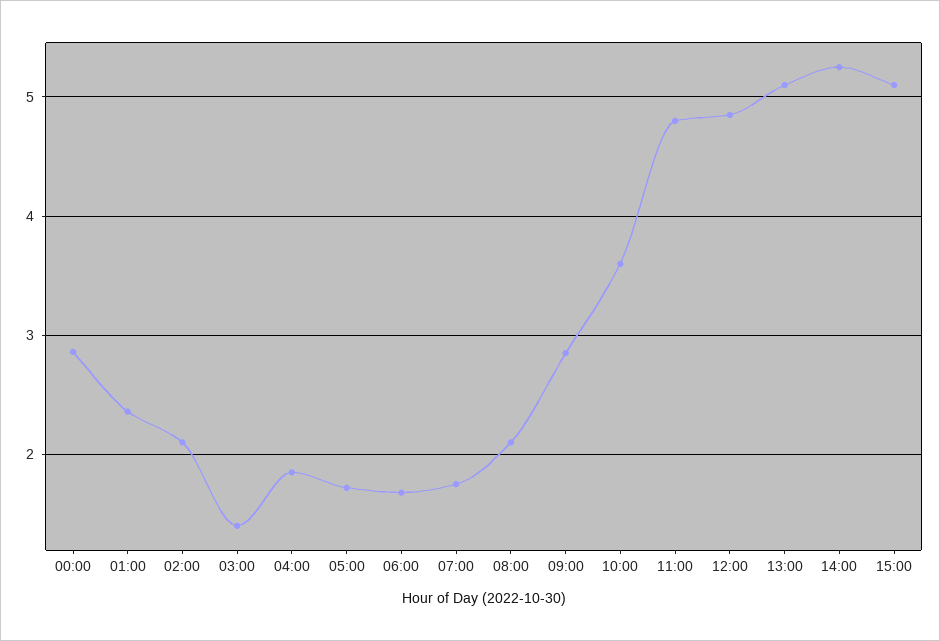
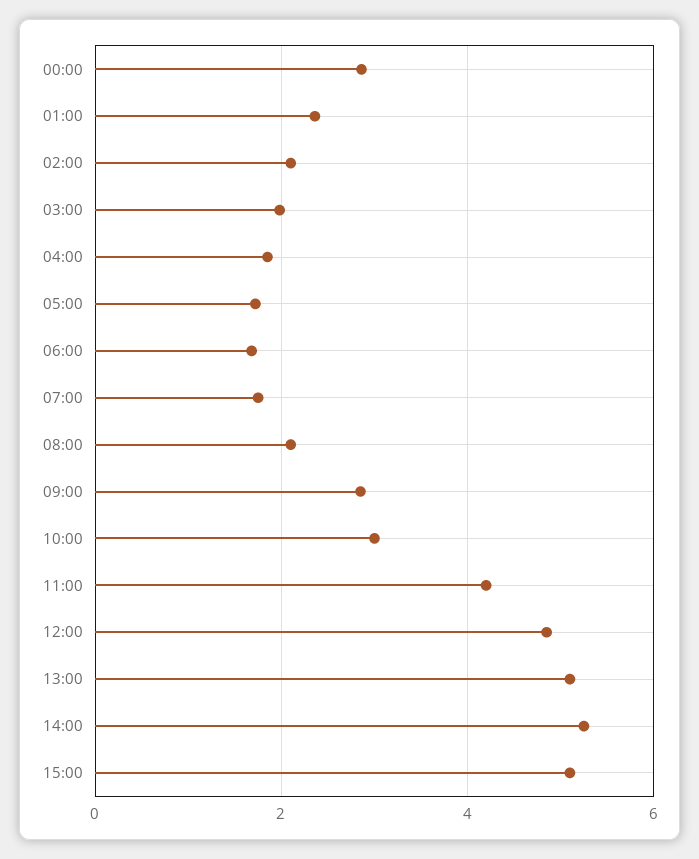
  {
    "00:00": 2.9,
    "01:00": 2.4,
    "02:00": 2.1,
-   "03:00": 1.4,
+   "03:00": 2,
    "04:00": 1.9,
    "05:00": 1.7,
    "06:00": 1.7,
    "07:00": 1.8,
    "08:00": 2.1,
    "09:00": 2.9,
-   "10:00": 3.6,
+   "10:00": 3,
-   "11:00": 4.8,
+   "11:00": 4.2,
    "12:00": 4.9,
    "13:00": 5.1,
    "14:00": 5.3,
    "15:00": 5.1
  }

